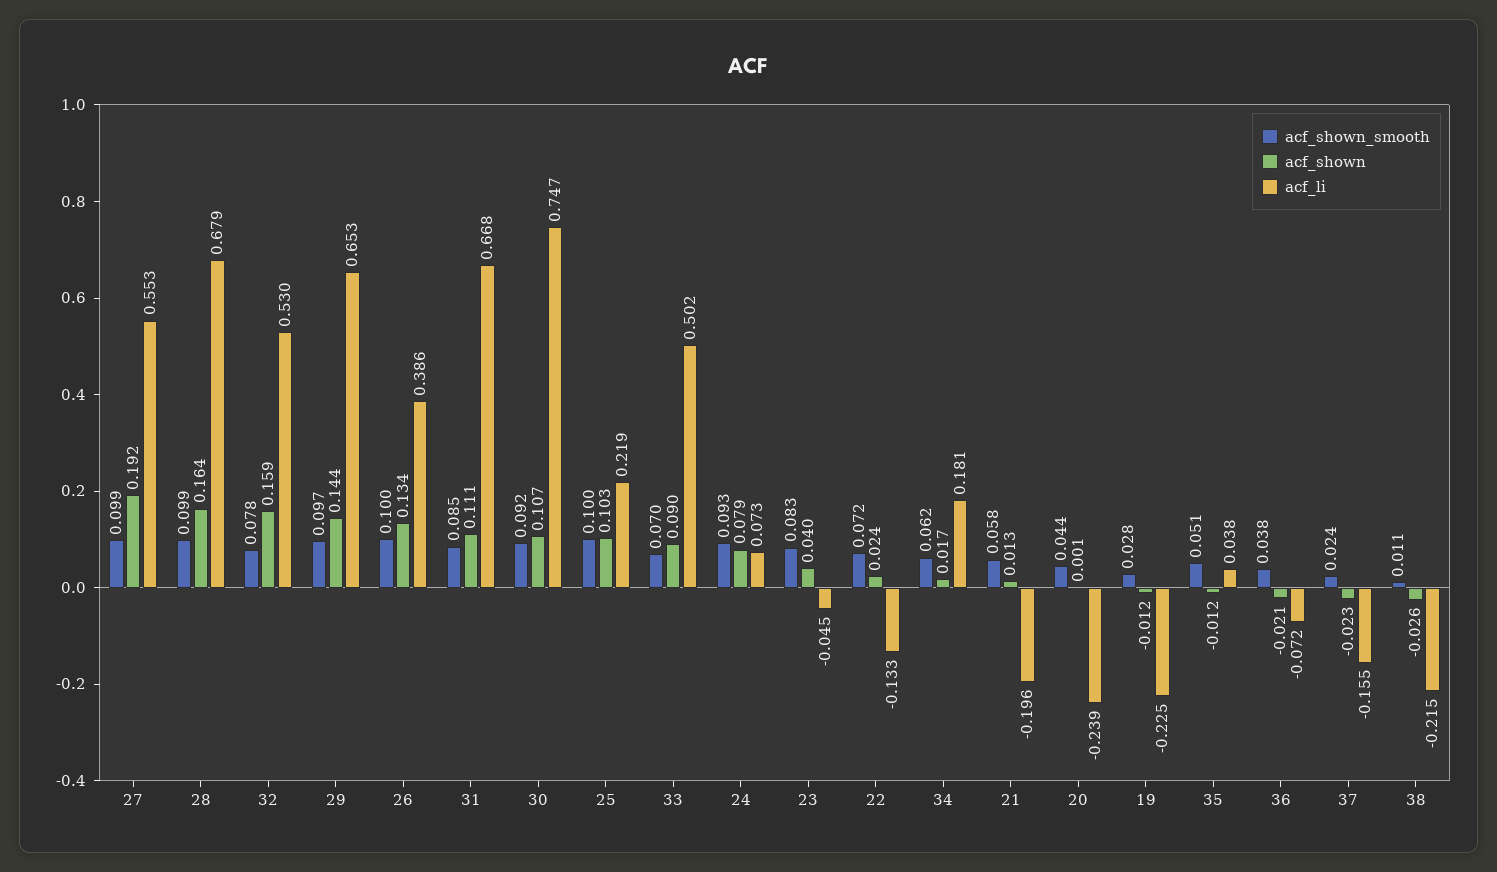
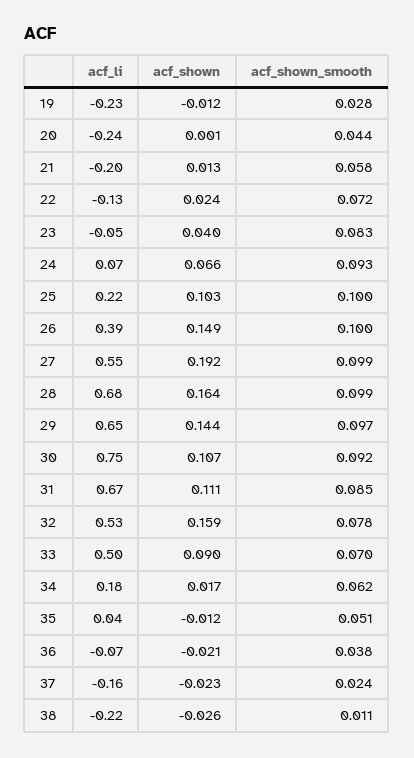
  {
    "acf_shown_smooth": {
      "27": 0.099,
      "28": 0.099,
      "32": 0.078,
      "29": 0.097,
      "26": 0.1,
      "31": 0.085,
      "30": 0.092,
      "25": 0.1,
      "33": 0.07,
      "24": 0.093,
      "23": 0.083,
      "22": 0.072,
      "34": 0.062,
      "21": 0.058,
      "20": 0.044,
      "19": 0.028,
      "35": 0.051,
      "36": 0.038,
      "37": 0.024,
      "38": 0.011
    },
    "acf_shown": {
      "27": 0.192,
      "28": 0.164,
      "32": 0.159,
      "29": 0.144,
-     "26": 0.134,
+     "26": 0.149,
      "31": 0.111,
      "30": 0.107,
      "25": 0.103,
      "33": 0.09,
-     "24": 0.079,
+     "24": 0.066,
      "23": 0.04,
      "22": 0.024,
      "34": 0.017,
      "21": 0.013,
      "20": 0.001,
      "19": -0.012,
      "35": -0.012,
      "36": -0.021,
      "37": -0.023,
      "38": -0.026
    },
    "acf_li": {
      "27": 0.553,
      "28": 0.679,
      "32": 0.53,
      "29": 0.653,
      "26": 0.386,
      "31": 0.668,
      "30": 0.747,
      "25": 0.219,
      "33": 0.502,
      "24": 0.073,
      "23": -0.045,
      "22": -0.133,
      "34": 0.181,
      "21": -0.196,
      "20": -0.239,
      "19": -0.225,
      "35": 0.038,
      "36": -0.072,
      "37": -0.155,
      "38": -0.215
    }
  }

